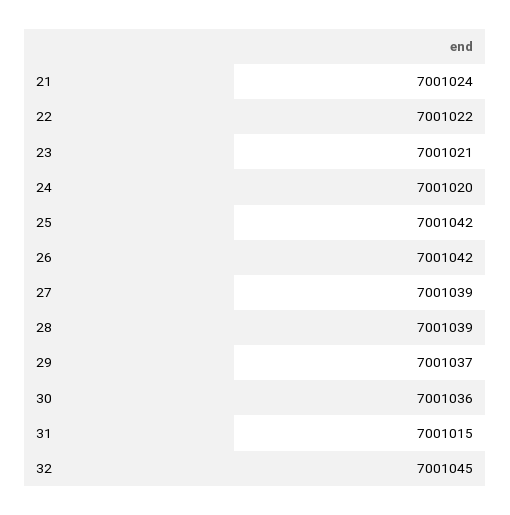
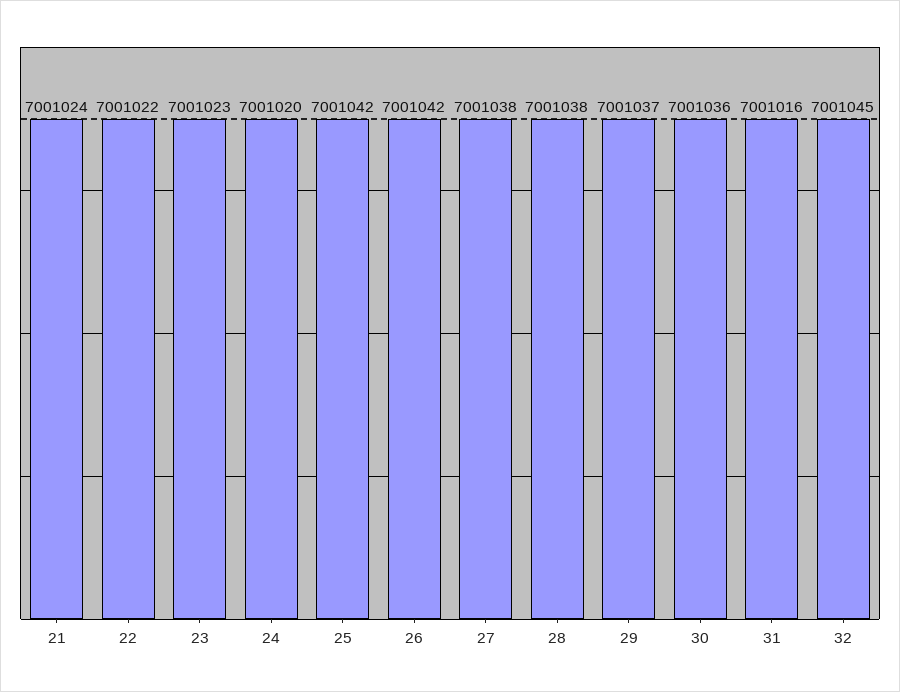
  {
    "21": 7001024,
    "22": 7001022,
-   "23": 7001021,
+   "23": 7001023,
    "24": 7001020,
    "25": 7001042,
    "26": 7001042,
-   "27": 7001039,
+   "27": 7001038,
-   "28": 7001039,
+   "28": 7001038,
    "29": 7001037,
    "30": 7001036,
-   "31": 7001015,
+   "31": 7001016,
    "32": 7001045
  }

